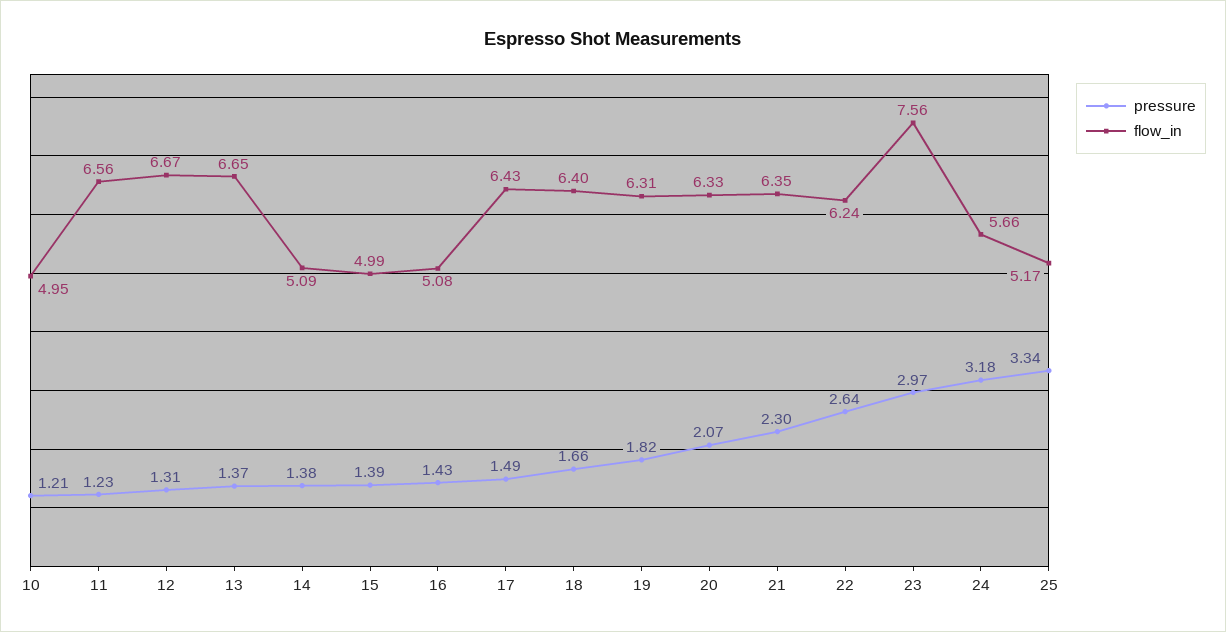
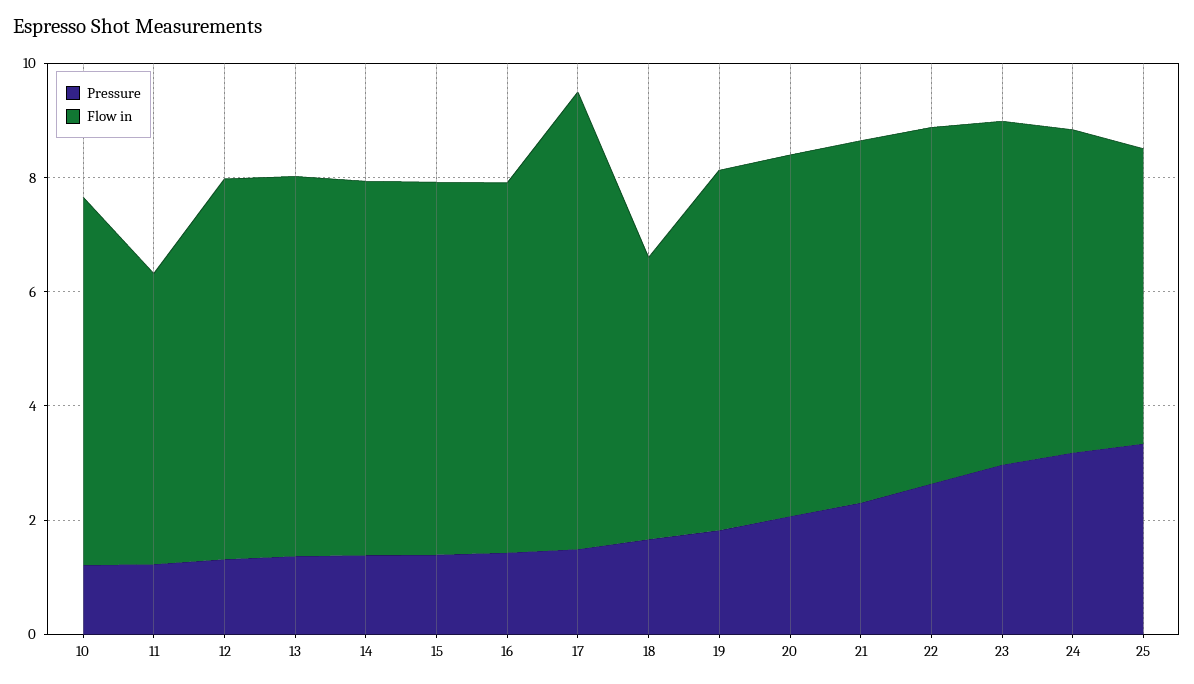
  {
    "pressure": {
      "10": 1.21,
      "11": 1.23,
      "12": 1.31,
      "13": 1.37,
      "14": 1.38,
      "15": 1.39,
      "16": 1.43,
      "17": 1.49,
      "18": 1.66,
      "19": 1.82,
      "20": 2.07,
      "21": 2.3,
      "22": 2.64,
      "23": 2.97,
      "24": 3.18,
      "25": 3.34
    },
    "flow_in": {
-     "10": 4.95,
+     "10": 6.5,
-     "11": 6.56,
+     "11": 5,
      "12": 6.67,
      "13": 6.65,
-     "14": 5.09,
+     "14": 6.5,
-     "15": 4.99,
+     "15": 6.5,
-     "16": 5.08,
+     "16": 6.5,
-     "17": 6.43,
+     "17": 8,
-     "18": 6.4,
+     "18": 5,
      "19": 6.31,
      "20": 6.33,
      "21": 6.35,
      "22": 6.24,
-     "23": 7.56,
+     "23": 6,
      "24": 5.66,
      "25": 5.17
    }
  }

